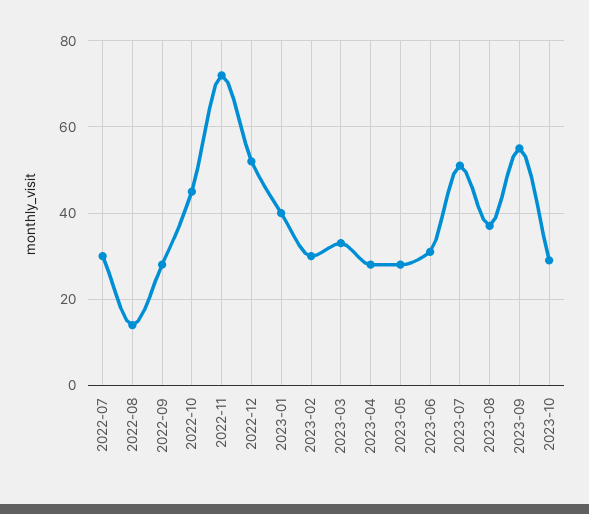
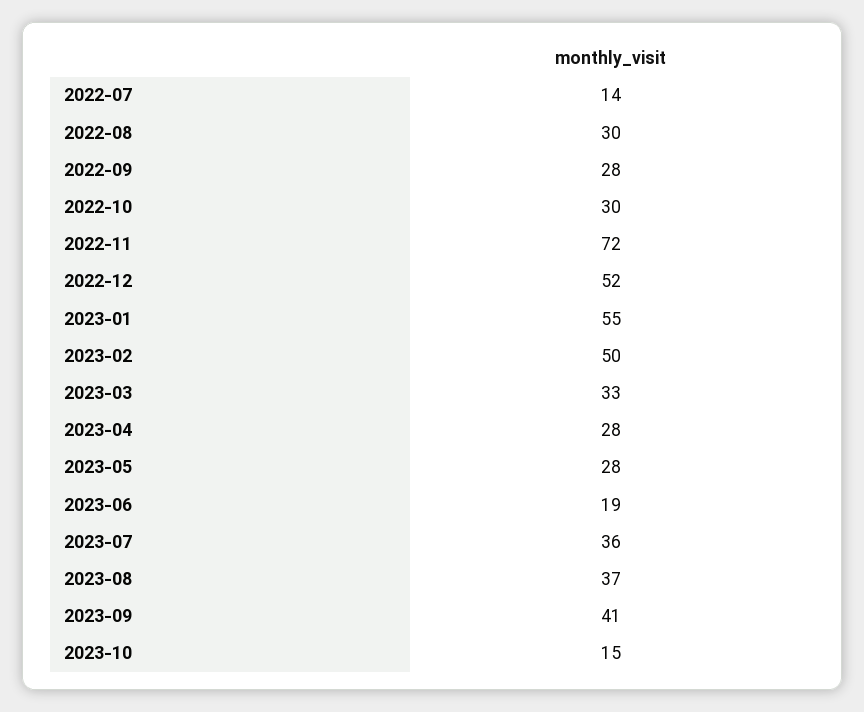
  {
-   "2022-07": 30,
+   "2022-07": 14,
-   "2022-08": 15,
+   "2022-08": 30,
    "2022-09": 28,
-   "2022-10": 45,
+   "2022-10": 30,
    "2022-11": 72,
    "2022-12": 52,
-   "2023-01": 40,
+   "2023-01": 55,
-   "2023-02": 30,
+   "2023-02": 50,
    "2023-03": 33,
    "2023-04": 28,
    "2023-05": 28,
-   "2023-06": 30,
+   "2023-06": 19,
-   "2023-07": 50,
+   "2023-07": 36,
    "2023-08": 37,
-   "2023-09": 55,
+   "2023-09": 41,
-   "2023-10": 30
+   "2023-10": 15
  }

